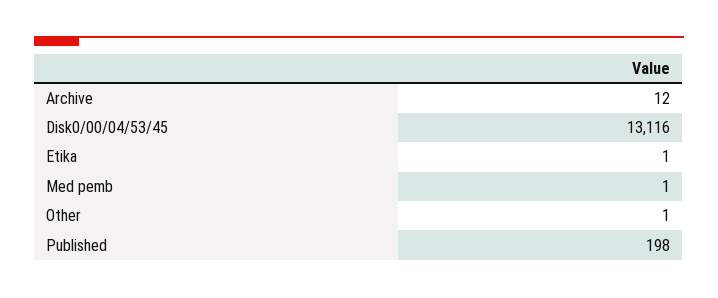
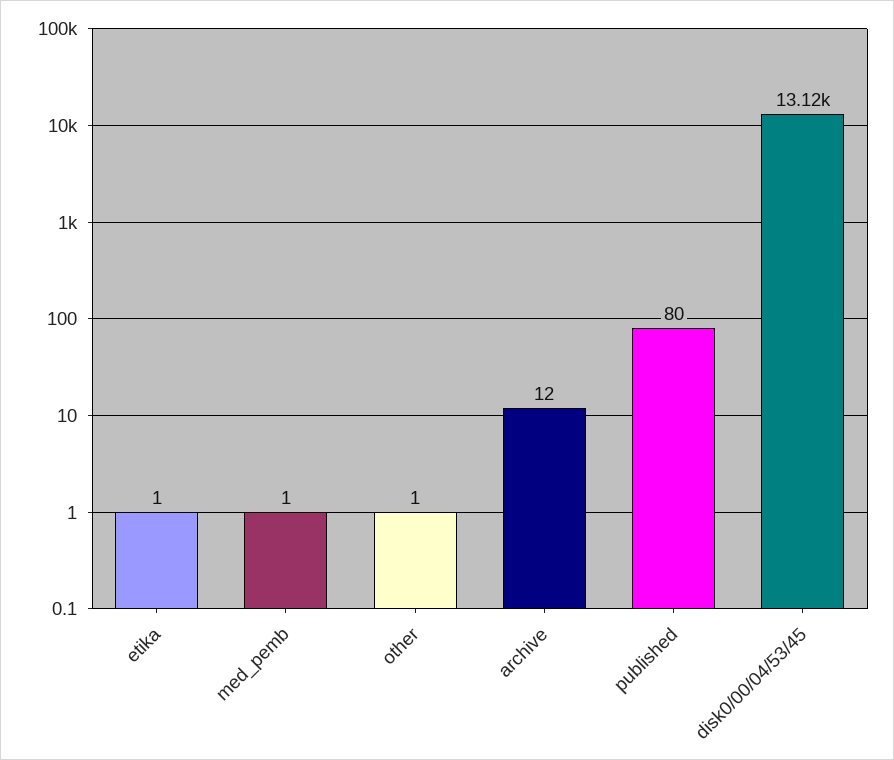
  {
    "Archive": 12,
    "Disk0/00/04/53/45": 13116,
    "Etika": 1,
    "Med pemb": 1,
    "Other": 1,
-   "Published": 198
+   "Published": 80
  }

